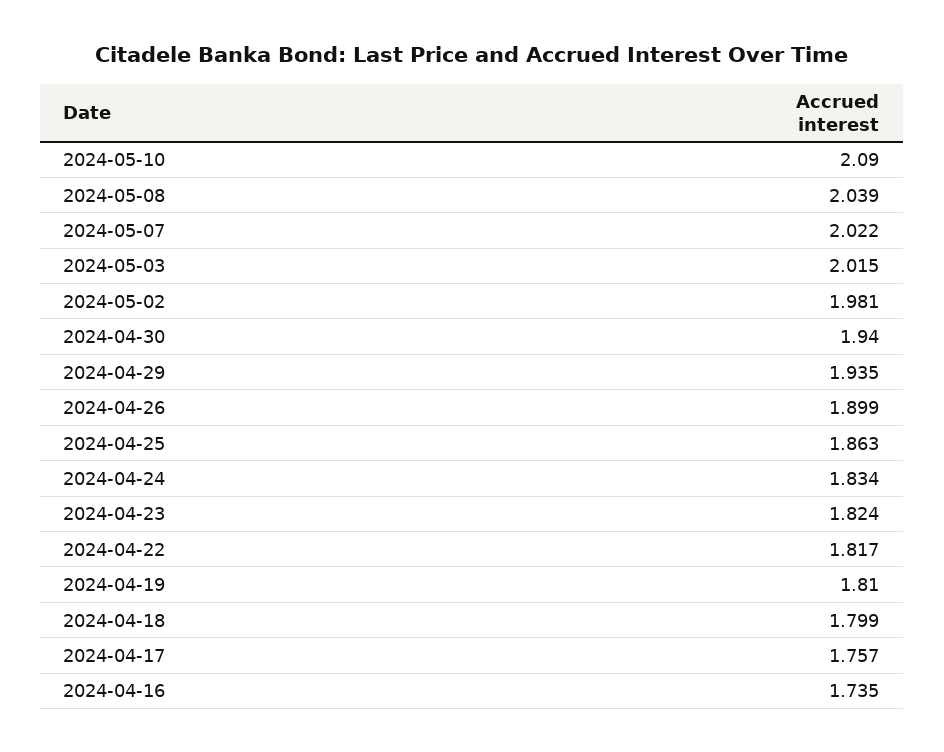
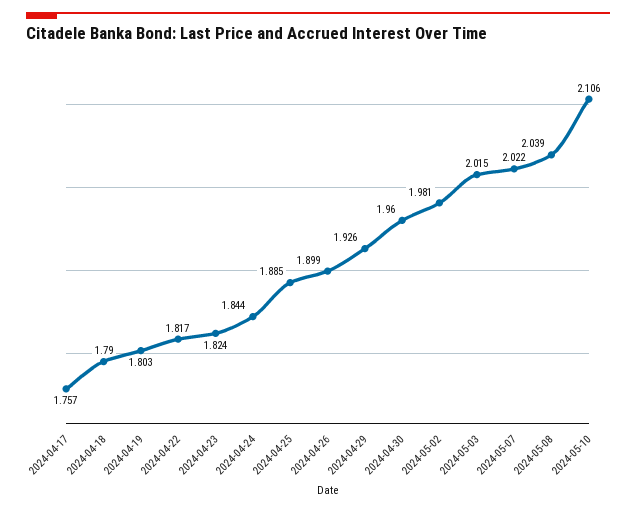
  {
-   "2024-05-10": 2.09,
+   "2024-05-10": 2.106,
    "2024-05-08": 2.039,
    "2024-05-07": 2.022,
    "2024-05-03": 2.015,
    "2024-05-02": 1.981,
-   "2024-04-30": 1.94,
+   "2024-04-30": 1.96,
-   "2024-04-29": 1.935,
+   "2024-04-29": 1.926,
    "2024-04-26": 1.899,
-   "2024-04-25": 1.863,
+   "2024-04-25": 1.885,
-   "2024-04-24": 1.834,
+   "2024-04-24": 1.844,
    "2024-04-23": 1.824,
    "2024-04-22": 1.817,
-   "2024-04-19": 1.81,
+   "2024-04-19": 1.803,
-   "2024-04-18": 1.799,
+   "2024-04-18": 1.79,
-   "2024-04-17": 1.757,
+   "2024-04-17": 1.757
-   "2024-04-16": 1.735
  }

